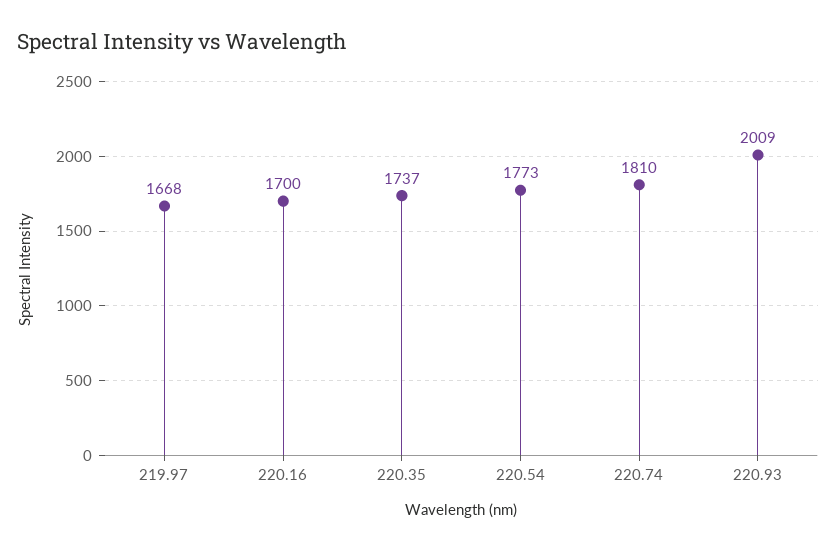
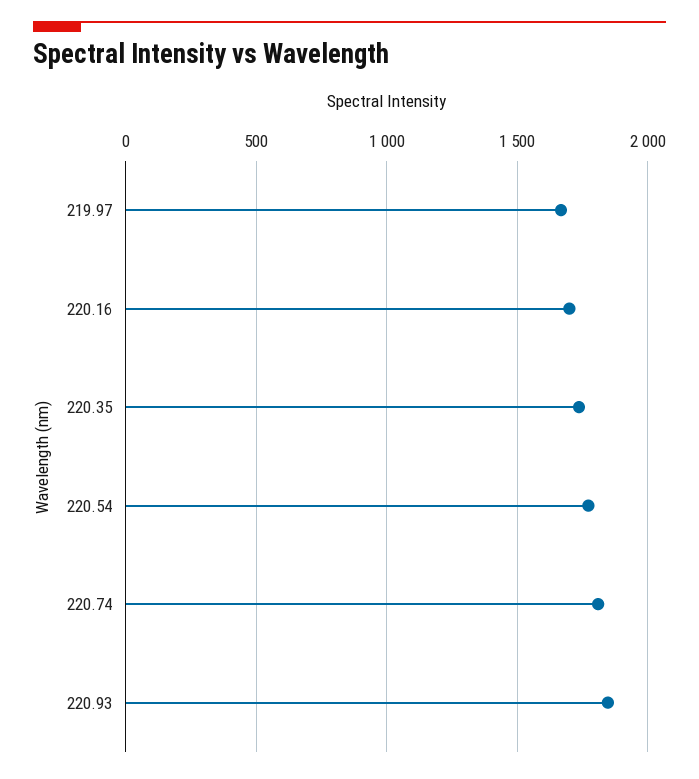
  {
    "219.97": 1668,
    "220.16": 1700,
    "220.35": 1737,
    "220.54": 1773,
    "220.74": 1810,
-   "220.93": 2009
+   "220.93": 1850
  }

